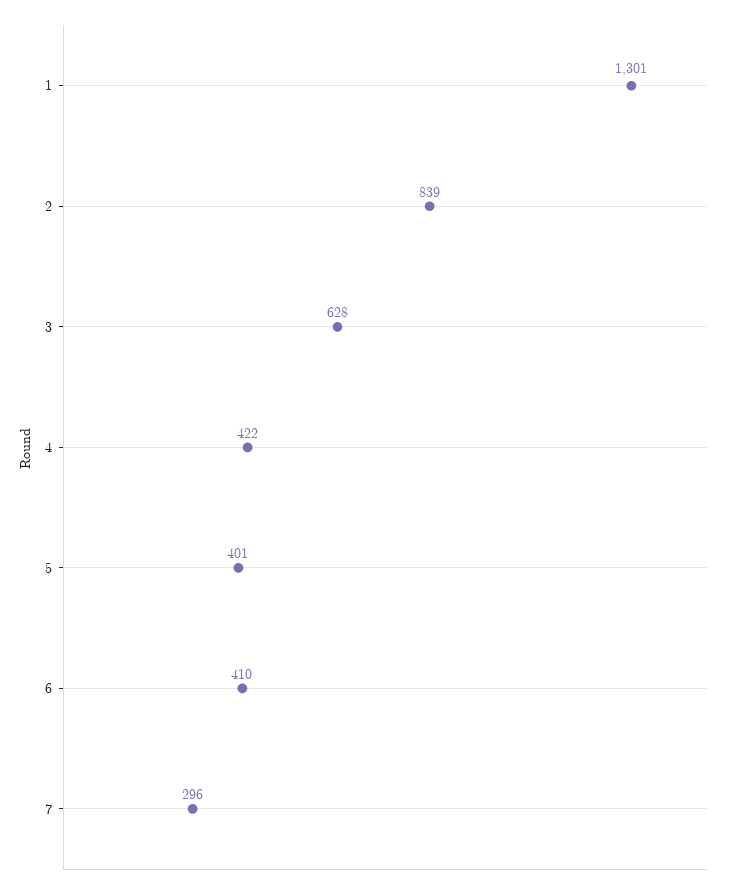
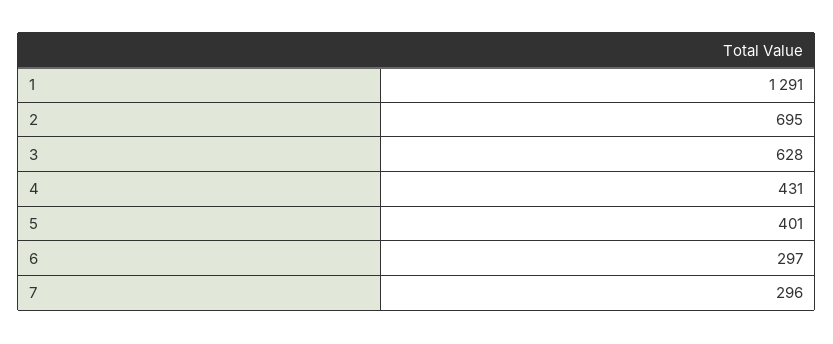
  {
-   "1": 1301,
+   "1": 1291,
-   "2": 839,
+   "2": 695,
    "3": 628,
-   "4": 422,
+   "4": 431,
    "5": 401,
-   "6": 410,
+   "6": 297,
    "7": 296
  }

